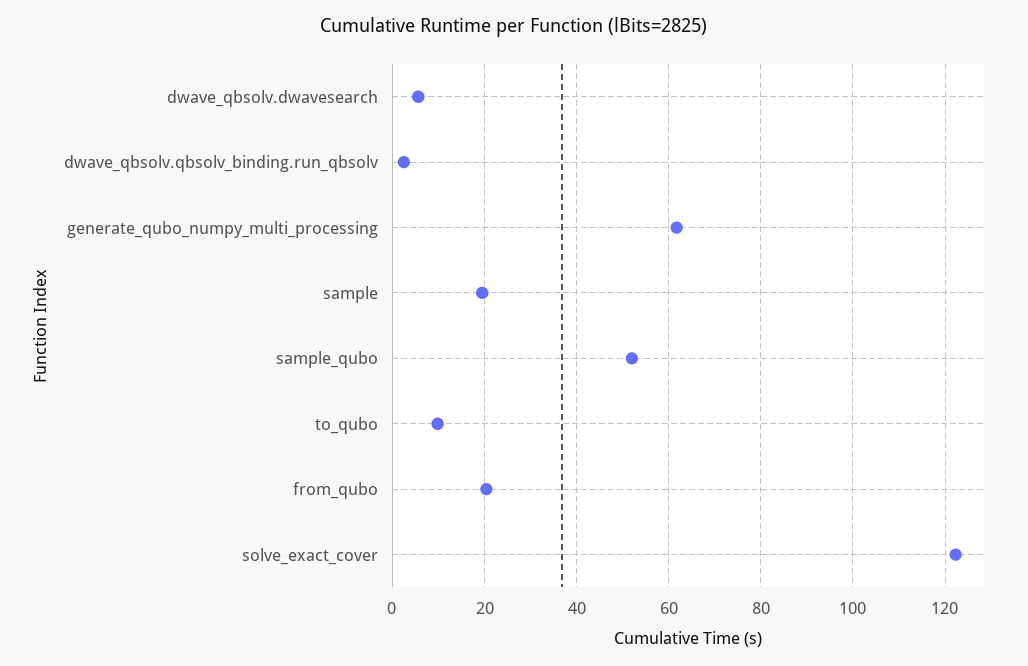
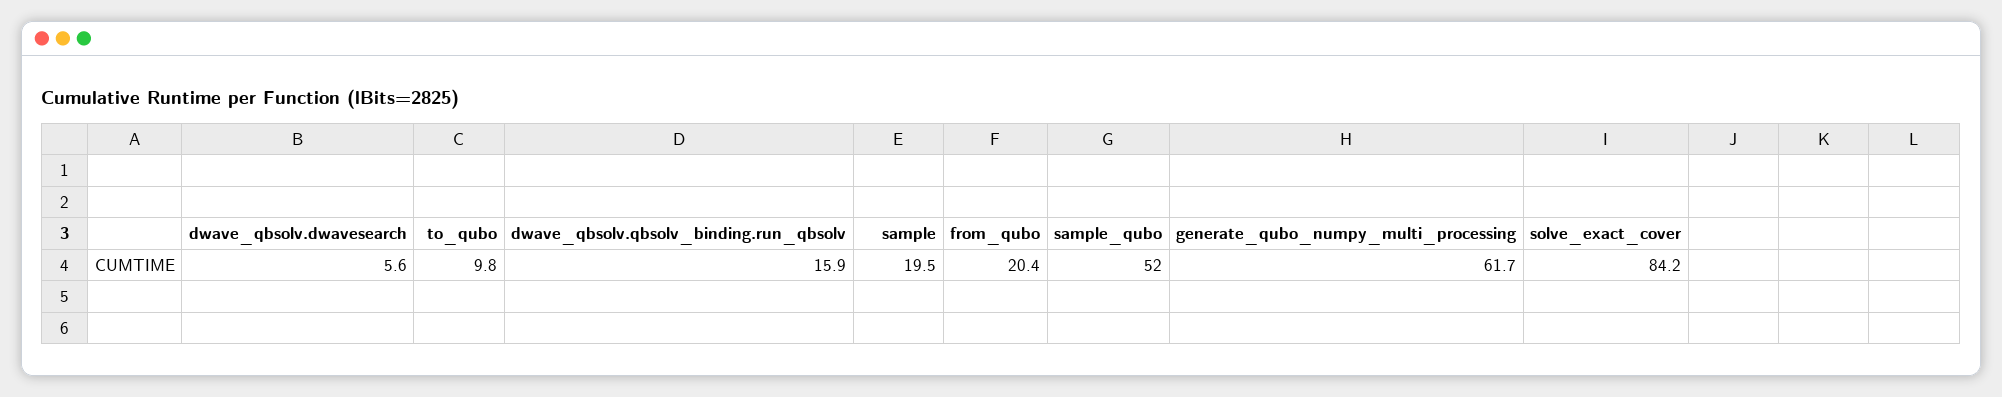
  {
    "dwave_qbsolv.dwavesearch": 5.6,
-   "dwave_qbsolv.qbsolv_binding.run_qbsolv": 2,
+   "dwave_qbsolv.qbsolv_binding.run_qbsolv": 15.9,
    "generate_qubo_numpy_multi_processing": 61.7,
    "sample": 19.5,
    "sample_qubo": 52,
    "to_qubo": 9.8,
    "from_qubo": 20.4,
-   "solve_exact_cover": 122
+   "solve_exact_cover": 84.2
  }

